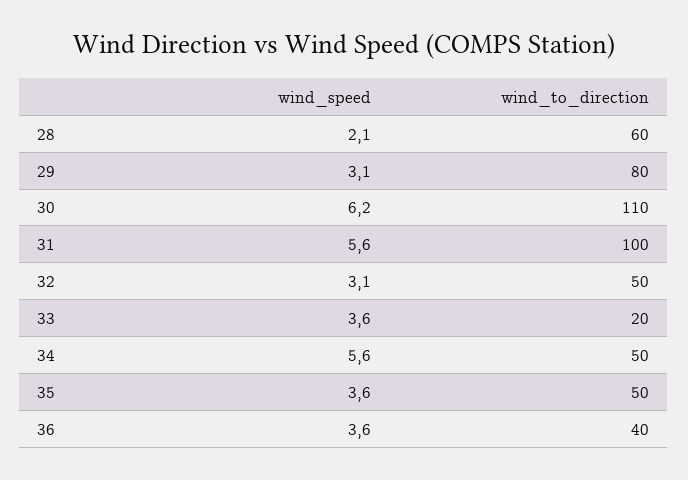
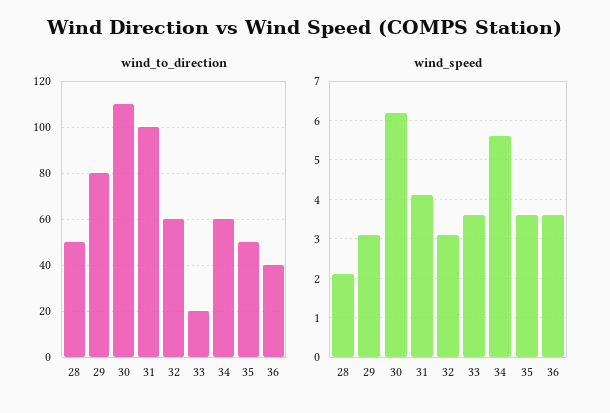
  {
    "wind_speed": {
      "28": 2.1,
      "29": 3.1,
      "30": 6.2,
-     "31": 5.6,
+     "31": 4,
      "32": 3.1,
      "33": 3.6,
      "34": 5.6,
      "35": 3.6,
      "36": 3.6
    },
    "wind_to_direction": {
-     "28": 60,
+     "28": 50,
      "29": 80,
      "30": 110,
      "31": 100,
-     "32": 50,
+     "32": 60,
      "33": 20,
-     "34": 50,
+     "34": 60,
      "35": 50,
      "36": 40
    }
  }

